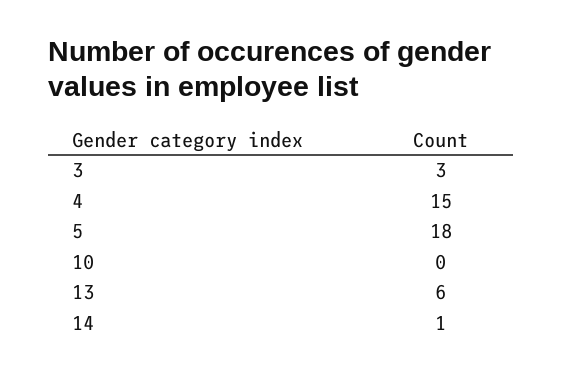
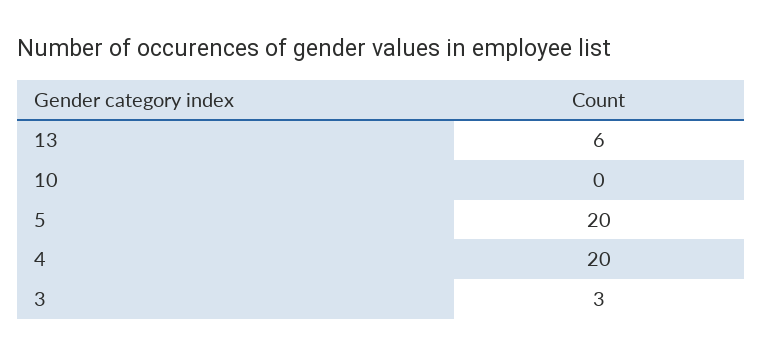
  {
    "3": 3,
-   "4": 15,
+   "4": 20,
-   "5": 18,
+   "5": 20,
    "10": 0,
-   "13": 6,
+   "13": 6
-   "14": 1
  }

